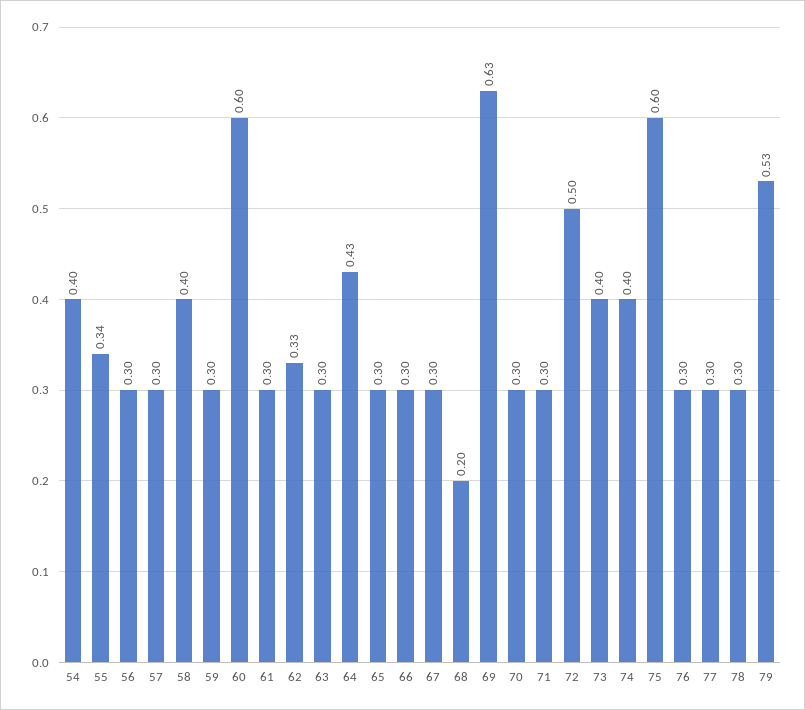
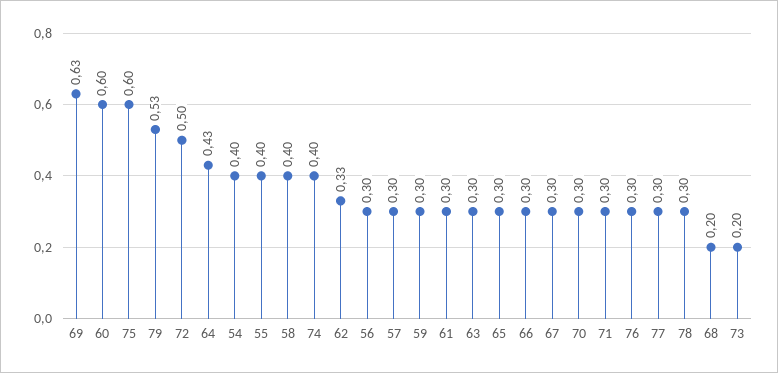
  {
    "54": 0.4,
-   "55": 0.34,
+   "55": 0.4,
    "56": 0.3,
    "57": 0.3,
    "58": 0.4,
    "59": 0.3,
    "60": 0.6,
    "61": 0.3,
    "62": 0.33,
    "63": 0.3,
    "64": 0.43,
    "65": 0.3,
    "66": 0.3,
    "67": 0.3,
    "68": 0.2,
    "69": 0.63,
    "70": 0.3,
    "71": 0.3,
    "72": 0.5,
-   "73": 0.4,
+   "73": 0.2,
    "74": 0.4,
    "75": 0.6,
    "76": 0.3,
    "77": 0.3,
    "78": 0.3,
    "79": 0.53
  }

